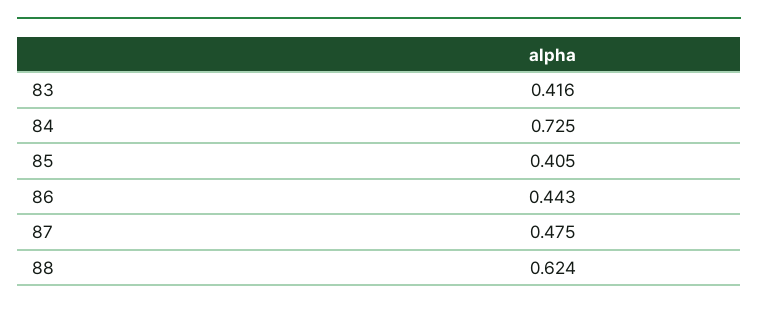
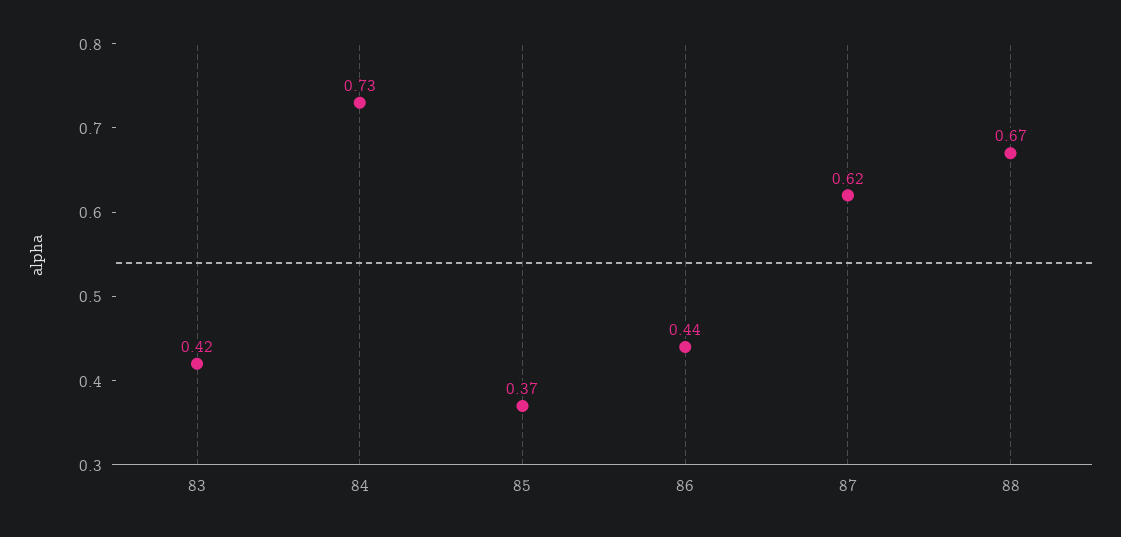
  {
    "83": 0.416,
    "84": 0.725,
-   "85": 0.405,
+   "85": 0.37,
    "86": 0.443,
-   "87": 0.475,
+   "87": 0.62,
-   "88": 0.624
+   "88": 0.67
  }

